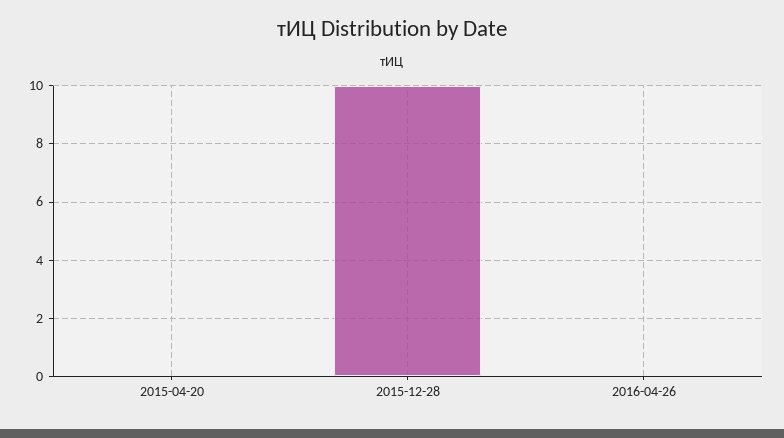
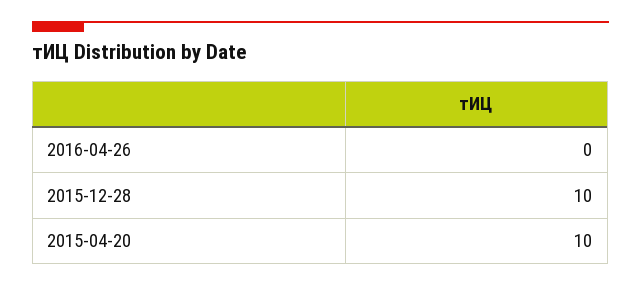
  {
-   "2015-04-20": 0,
+   "2015-04-20": 10,
    "2015-12-28": 10,
    "2016-04-26": 0
  }

